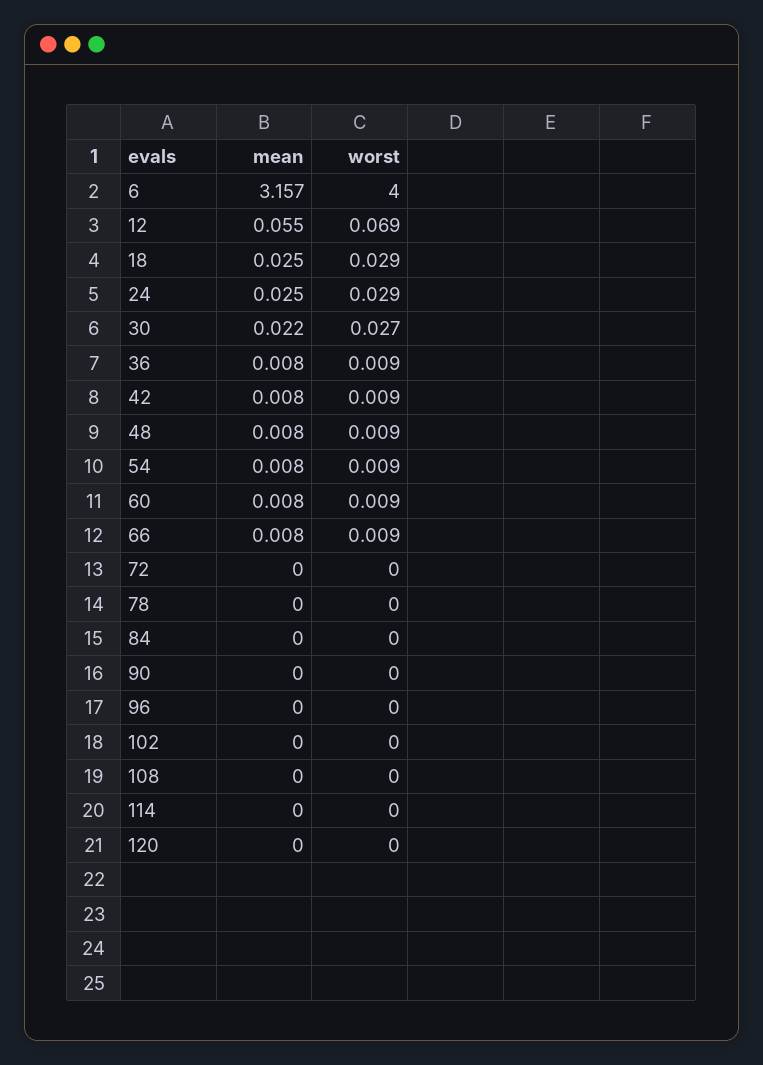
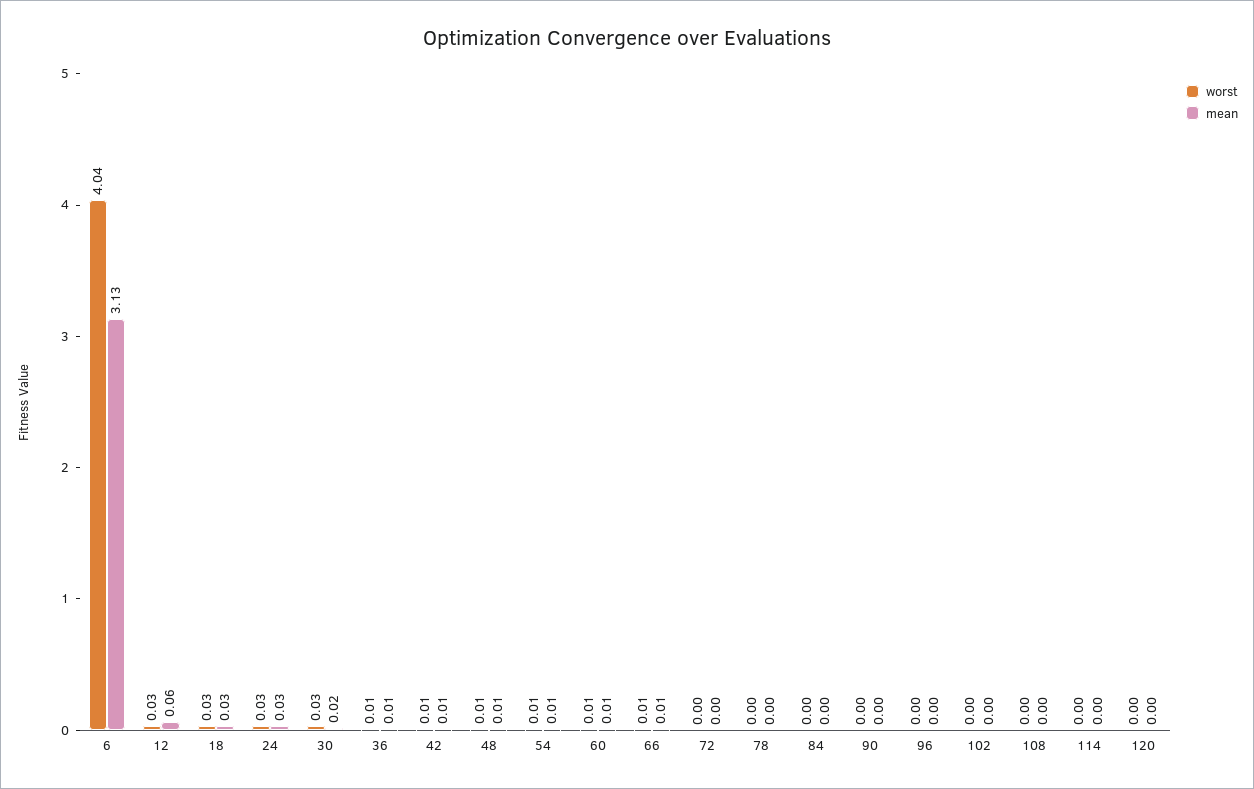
  {
    "mean": {
-     "6": 3.157,
+     "6": 3.13,
      "12": 0.055,
      "18": 0.025,
      "24": 0.025,
      "30": 0.022,
      "36": 0.008,
      "42": 0.008,
      "48": 0.008,
      "54": 0.008,
      "60": 0.008,
      "66": 0.008,
      "72": 0,
      "78": 0,
      "84": 0,
      "90": 0,
      "96": 0,
      "102": 0,
      "108": 0,
      "114": 0,
      "120": 0
    },
    "worst": {
-     "6": 4,
+     "6": 4.04,
-     "12": 0.069,
+     "12": 0.03,
      "18": 0.029,
      "24": 0.029,
      "30": 0.027,
      "36": 0.009,
      "42": 0.009,
      "48": 0.009,
      "54": 0.009,
      "60": 0.009,
      "66": 0.009,
      "72": 0,
      "78": 0,
      "84": 0,
      "90": 0,
      "96": 0,
      "102": 0,
      "108": 0,
      "114": 0,
      "120": 0
    }
  }

